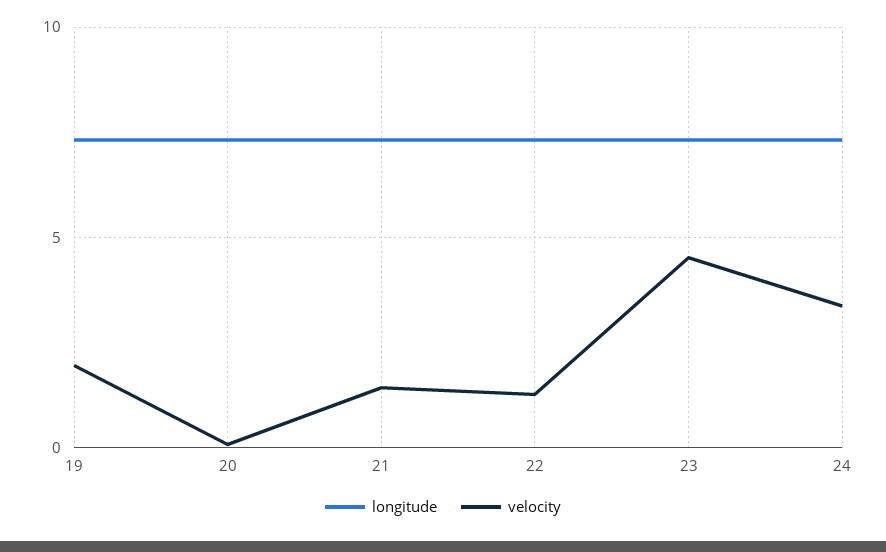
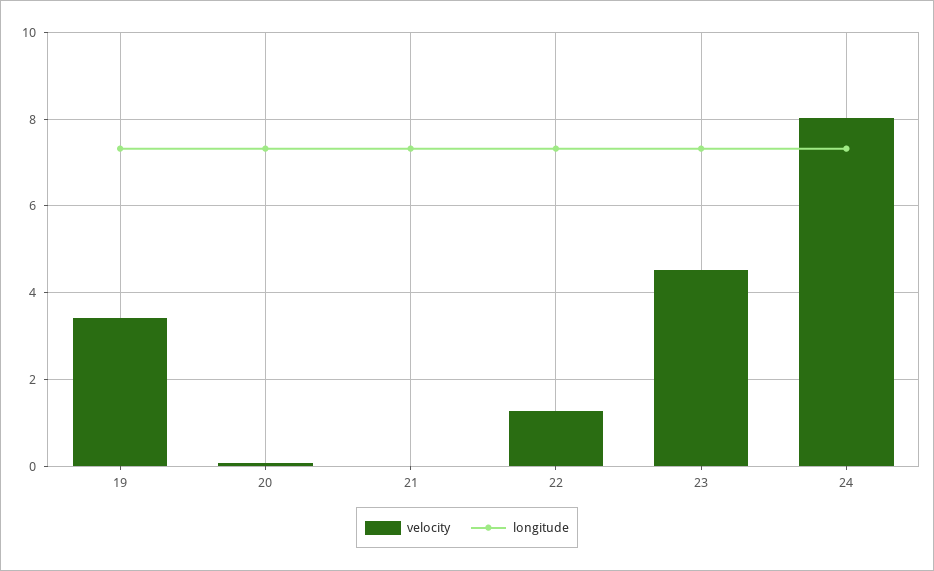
  {
    "longitude": {
      "19": 7.4,
      "20": 7.4,
      "21": 7.4,
      "22": 7.4,
      "23": 7.4,
      "24": 7.4
    },
    "velocity": {
-     "19": 2,
+     "19": 3.4,
      "20": 0,
-     "21": 1.5,
+     "21": 0,
      "22": 1.2,
      "23": 4.6,
-     "24": 3.5
+     "24": 8
    }
  }

